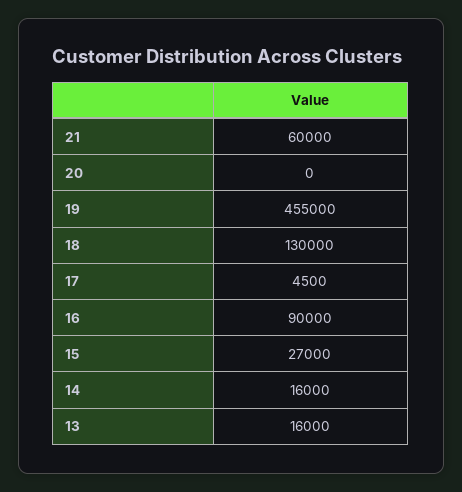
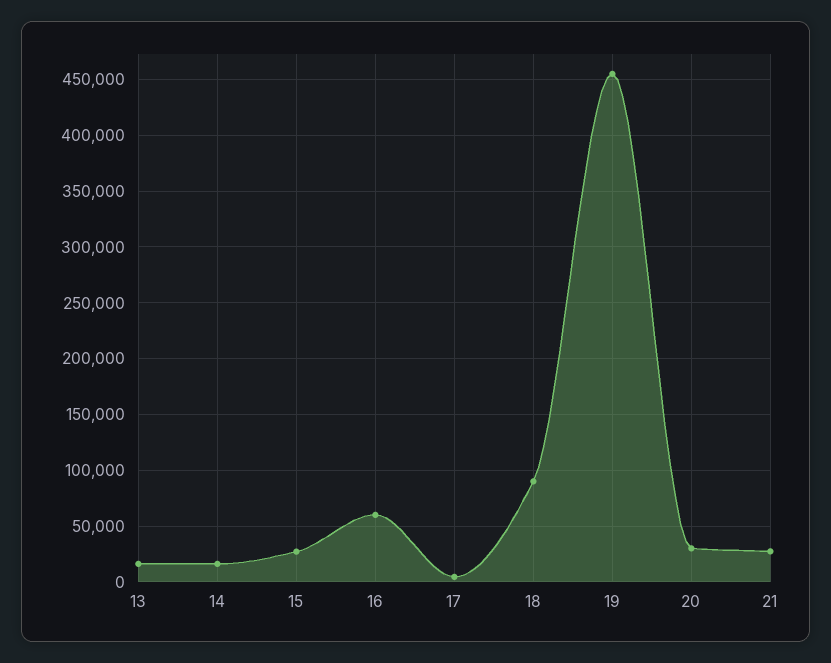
  {
-   "21": 60000,
+   "21": 30000,
-   "20": 0,
+   "20": 30000,
    "19": 455000,
-   "18": 130000,
+   "18": 90000,
    "17": 4500,
-   "16": 90000,
+   "16": 60000,
    "15": 27000,
    "14": 16000,
    "13": 16000
  }

